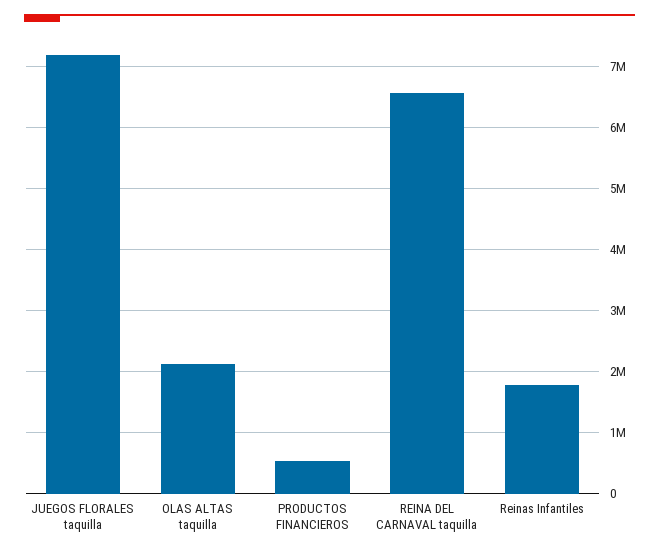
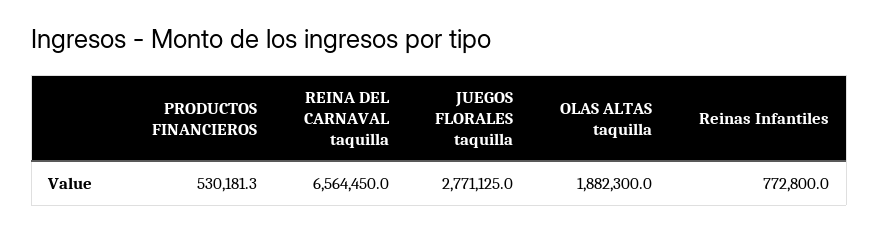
  {
-   "JUEGOS FLORALES taquilla": 7200000,
+   "JUEGOS FLORALES taquilla": 2771125,
-   "OLAS ALTAS taquilla": 2100000,
+   "OLAS ALTAS taquilla": 1882300,
    "PRODUCTOS FINANCIEROS": 530181.3,
    "REINA DEL CARNAVAL taquilla": 6564450,
-   "Reinas Infantiles": 1800000
+   "Reinas Infantiles": 772800
  }

